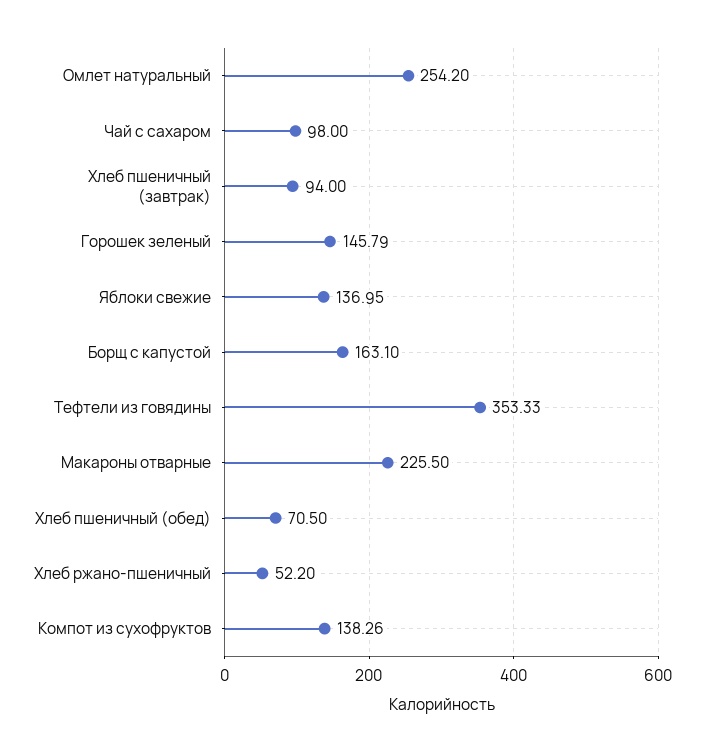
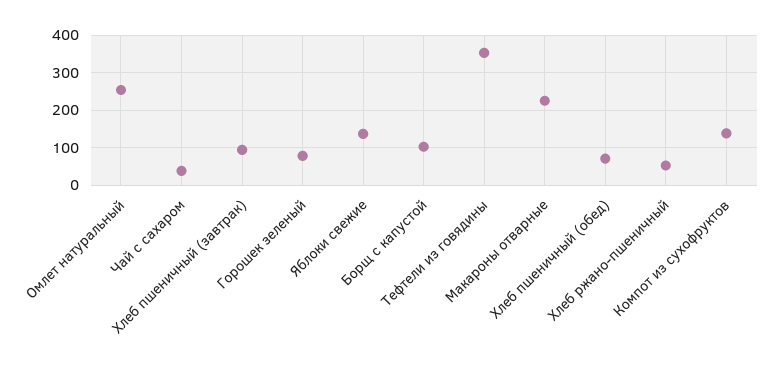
  {
    "Омлет натуральный": 254.2,
-   "Чай с сахаром": 98,
+   "Чай с сахаром": 40,
    "Хлеб пшеничный (завтрак)": 94,
-   "Горошек зеленый": 145.79,
+   "Горошек зеленый": 80,
    "Яблоки свежие": 136.95,
-   "Борщ с капустой": 163.1,
+   "Борщ с капустой": 100,
    "Тефтели из говядины": 353.33,
    "Макароны отварные": 225.5,
    "Хлеб пшеничный (обед)": 70.5,
    "Хлеб ржано-пшеничный": 52.2,
    "Компот из сухофруктов": 138.26
  }

